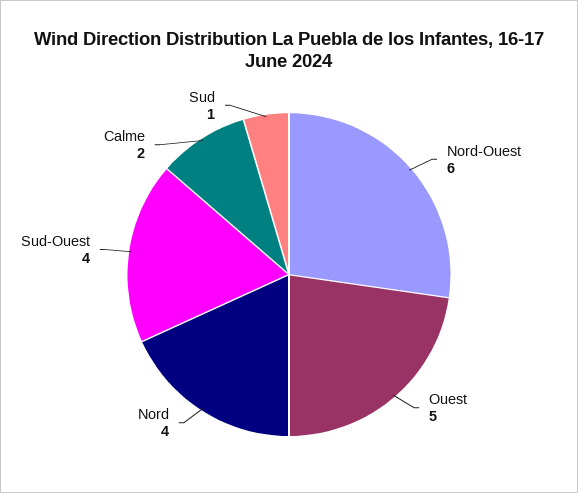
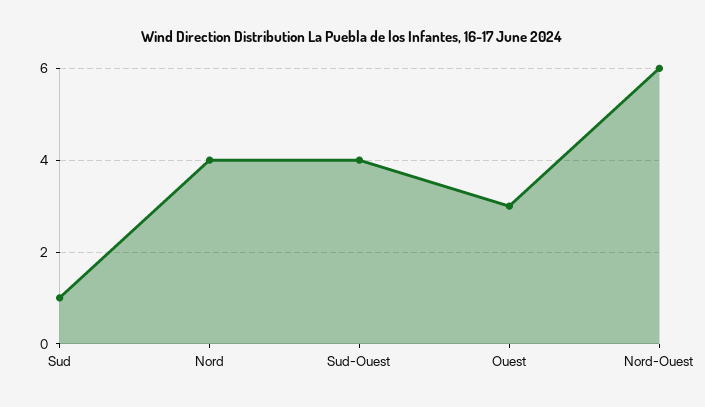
  {
    "Nord-Ouest": 6,
-   "Ouest": 5,
+   "Ouest": 3,
    "Nord": 4,
    "Sud-Ouest": 4,
-   "Calme": 2,
    "Sud": 1
  }

